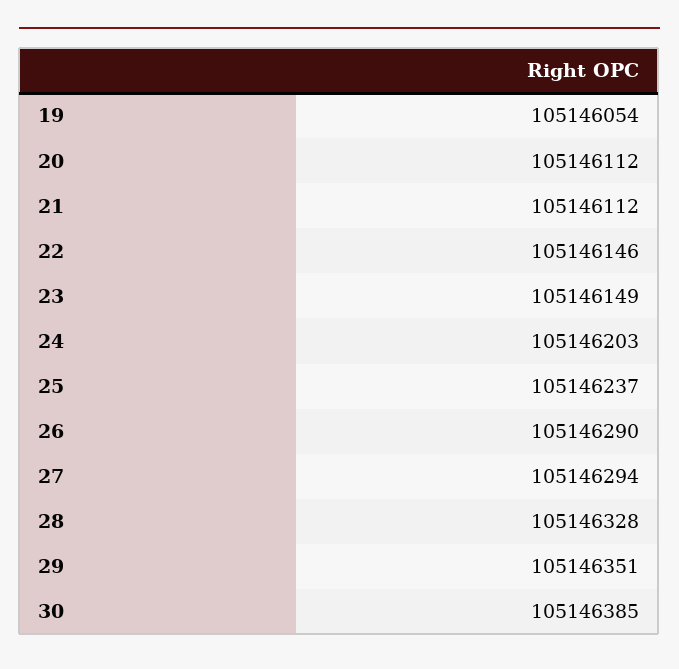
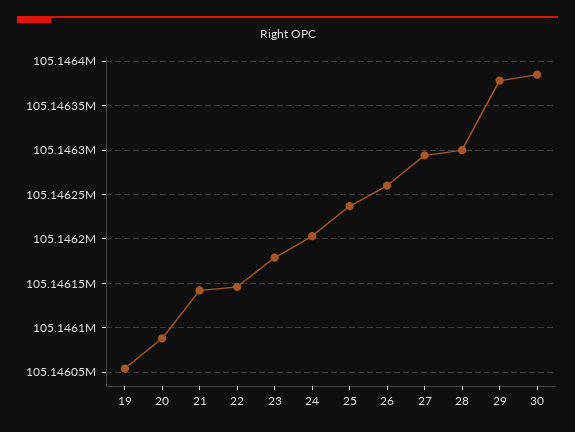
  {
    "19": 105146054,
-   "20": 105146112,
+   "20": 105146090,
-   "21": 105146112,
+   "21": 105146140,
    "22": 105146146,
-   "23": 105146149,
+   "23": 105146180,
    "24": 105146203,
    "25": 105146237,
-   "26": 105146290,
+   "26": 105146260,
    "27": 105146294,
-   "28": 105146328,
+   "28": 105146300,
-   "29": 105146351,
+   "29": 105146380,
    "30": 105146385
  }

